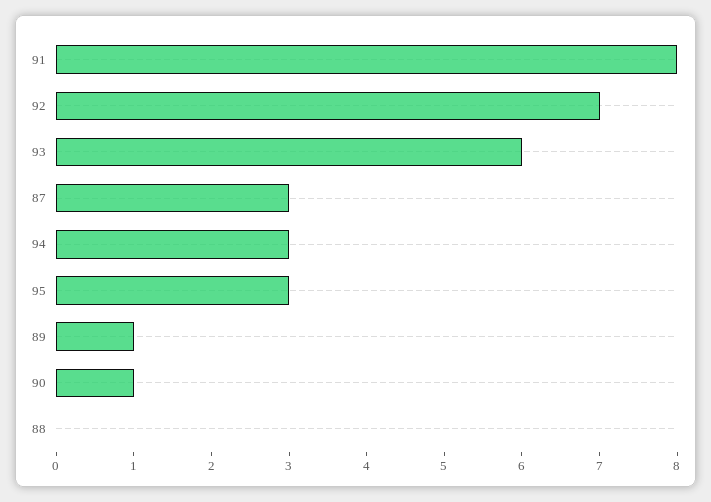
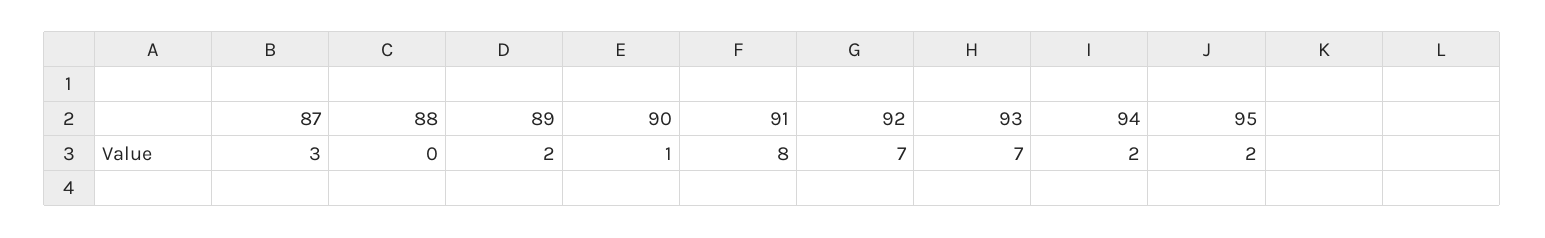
  {
    "91": 8,
    "92": 7,
-   "93": 6,
+   "93": 7,
    "87": 3,
-   "94": 3,
+   "94": 2,
-   "95": 3,
+   "95": 2,
-   "89": 1,
+   "89": 2,
    "90": 1,
    "88": 0
  }

